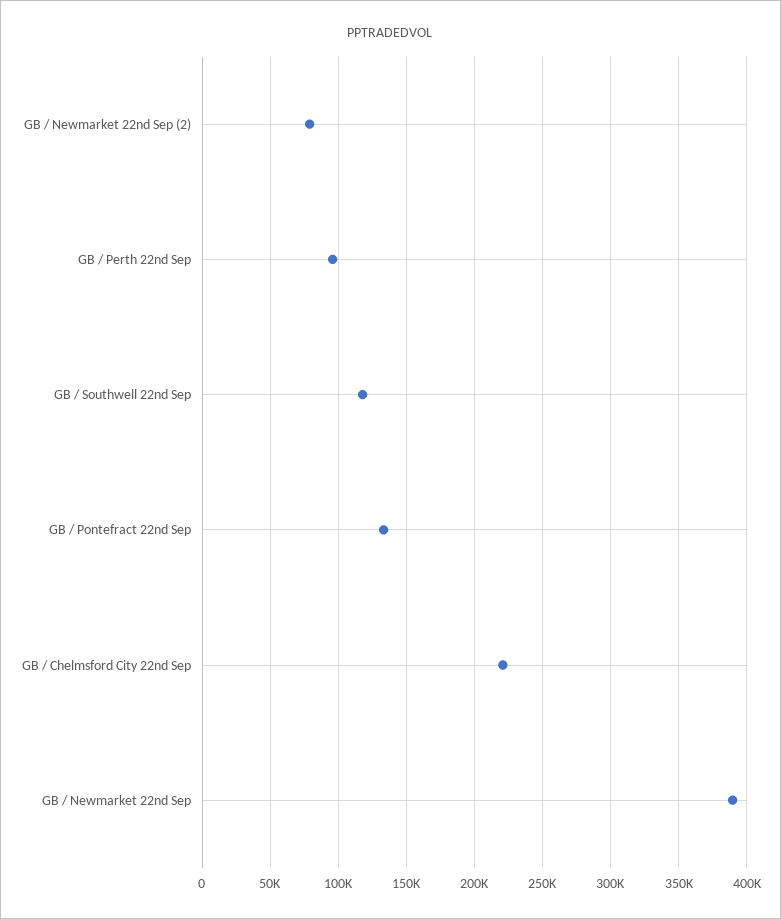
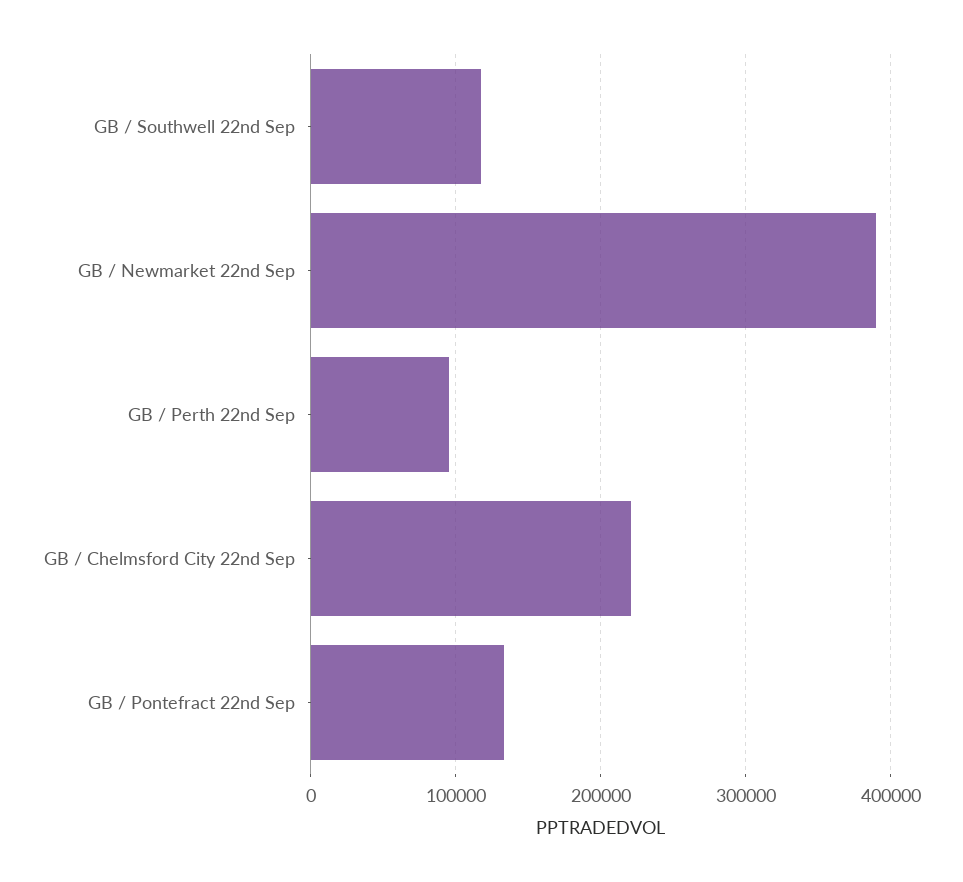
  {
-   "GB / Newmarket 22nd Sep (2)": 80000,
    "GB / Perth 22nd Sep": 95000,
    "GB / Southwell 22nd Sep": 120000,
    "GB / Pontefract 22nd Sep": 135000,
    "GB / Chelmsford City 22nd Sep": 220000,
    "GB / Newmarket 22nd Sep": 390000
  }

